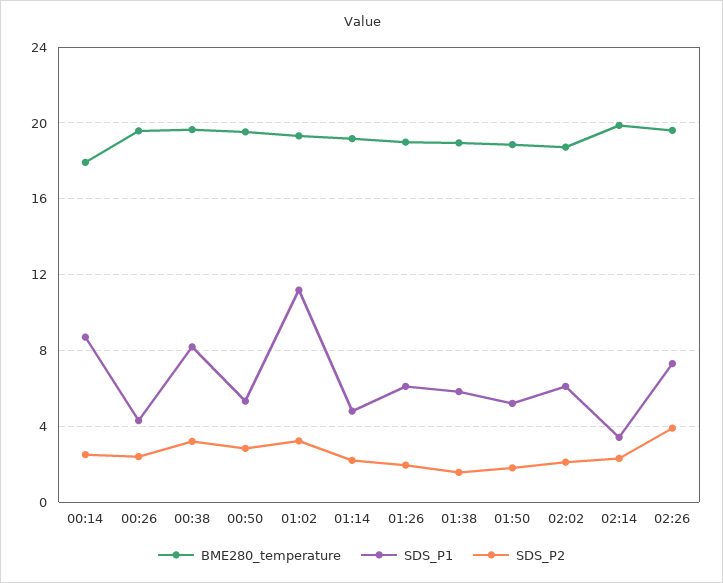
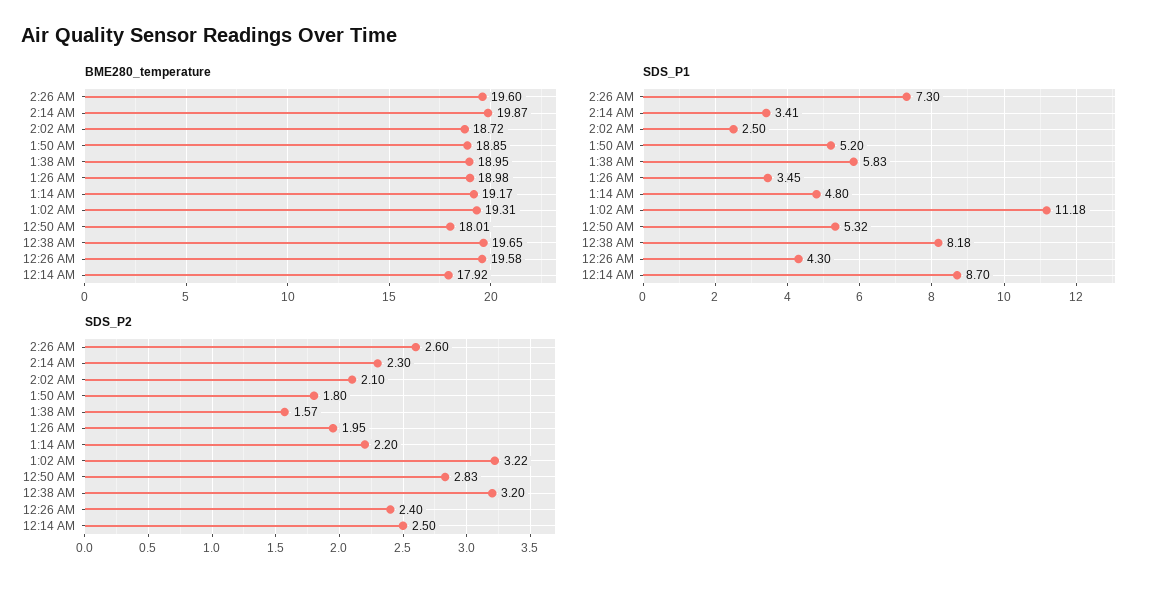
  {
    "BME280_temperature": {
      "00:14": 17.92,
      "00:26": 19.58,
      "00:38": 19.65,
-     "00:50": 19.5,
+     "00:50": 18.01,
      "01:02": 19.31,
      "01:14": 19.17,
      "01:26": 18.98,
      "01:38": 18.95,
      "01:50": 18.85,
      "02:02": 18.72,
      "02:14": 19.87,
      "02:26": 19.6
    },
    "SDS_P1": {
      "00:14": 8.7,
      "00:26": 4.3,
      "00:38": 8.18,
      "00:50": 5.32,
      "01:02": 11.18,
      "01:14": 4.8,
-     "01:26": 6,
+     "01:26": 3.45,
      "01:38": 5.83,
      "01:50": 5.2,
-     "02:02": 6,
+     "02:02": 2.5,
      "02:14": 3.41,
      "02:26": 7.3
    },
    "SDS_P2": {
      "00:14": 2.5,
      "00:26": 2.4,
      "00:38": 3.2,
      "00:50": 2.83,
      "01:02": 3.22,
      "01:14": 2.2,
      "01:26": 1.95,
      "01:38": 1.57,
      "01:50": 1.8,
      "02:02": 2.1,
      "02:14": 2.3,
-     "02:26": 4
+     "02:26": 2.6
    }
  }

